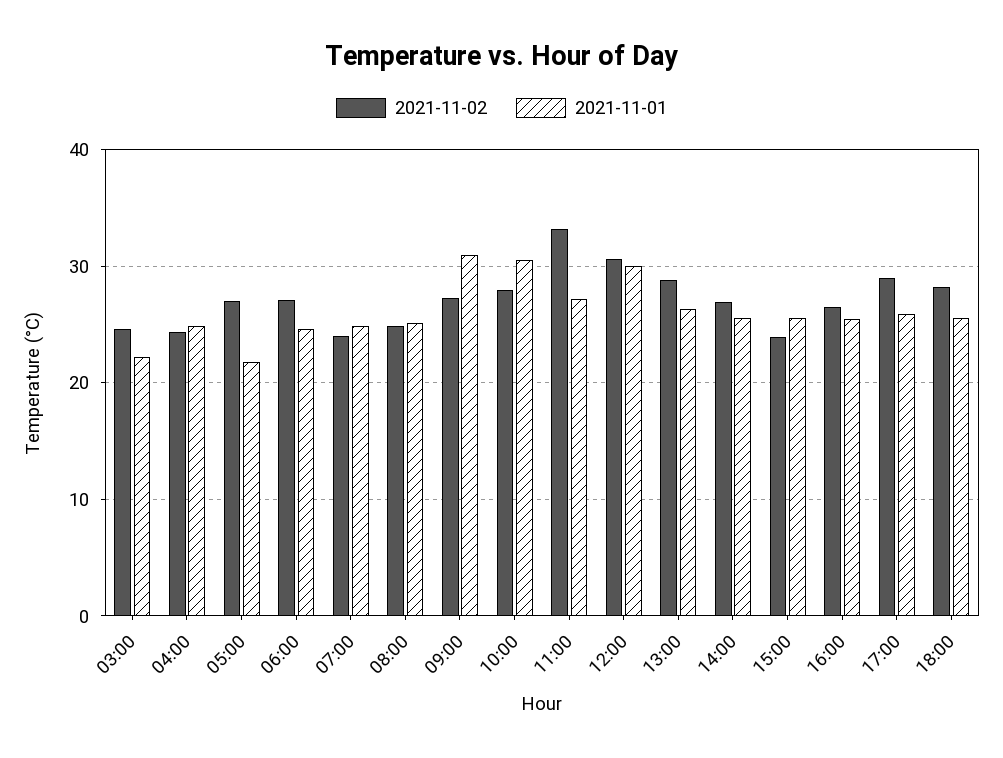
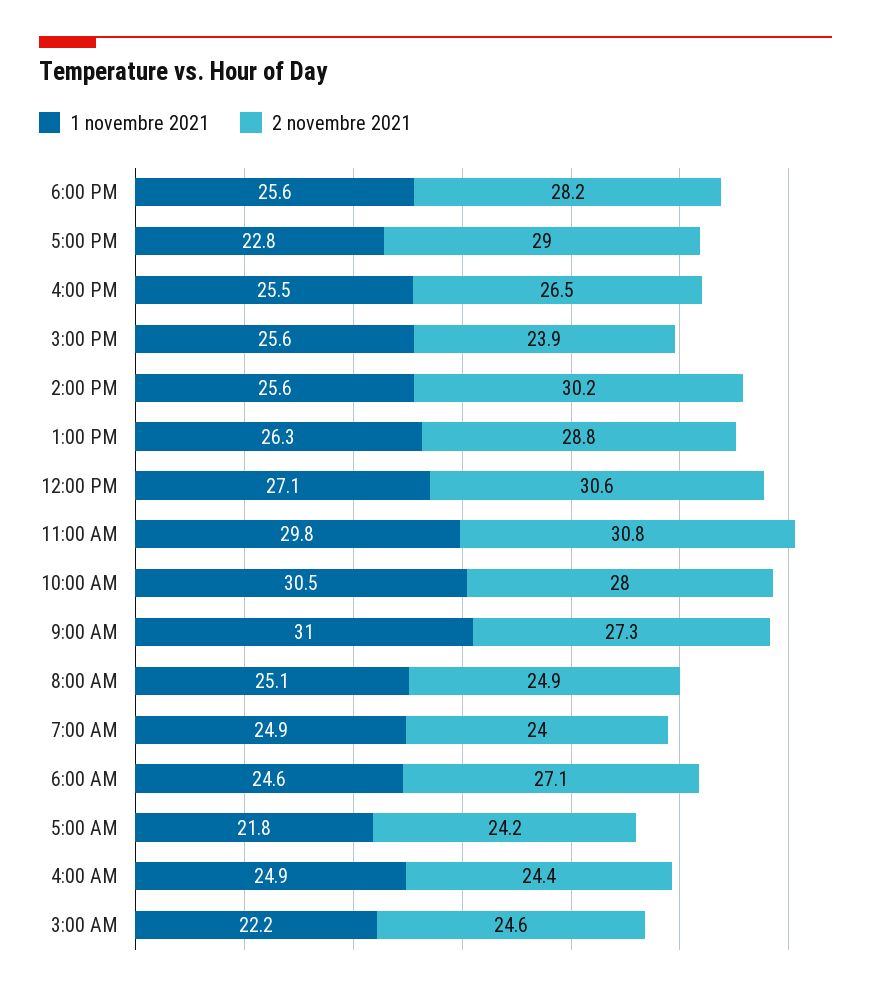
  {
    "2021-11-02": {
      "03:00": 24.6,
      "04:00": 24.4,
-     "05:00": 27,
+     "05:00": 24.2,
      "06:00": 27.1,
      "07:00": 24,
      "08:00": 24.9,
      "09:00": 27.3,
      "10:00": 28,
-     "11:00": 33,
+     "11:00": 30.8,
      "12:00": 30.6,
      "13:00": 28.8,
-     "14:00": 27,
+     "14:00": 30.2,
      "15:00": 23.9,
      "16:00": 26.5,
      "17:00": 29,
      "18:00": 28.2
    },
    "2021-11-01": {
      "03:00": 22.2,
      "04:00": 24.9,
      "05:00": 21.8,
      "06:00": 24.6,
      "07:00": 24.9,
      "08:00": 25.1,
      "09:00": 31,
      "10:00": 30.5,
-     "11:00": 27,
+     "11:00": 29.8,
-     "12:00": 30,
+     "12:00": 27.1,
      "13:00": 26.3,
      "14:00": 25.6,
      "15:00": 25.6,
      "16:00": 25.5,
-     "17:00": 26,
+     "17:00": 22.8,
      "18:00": 25.6
    }
  }

